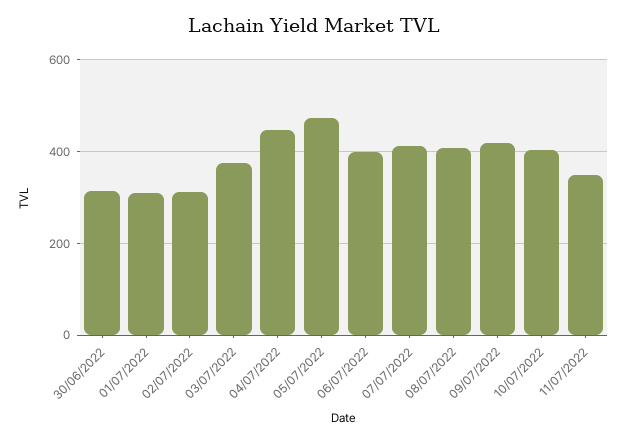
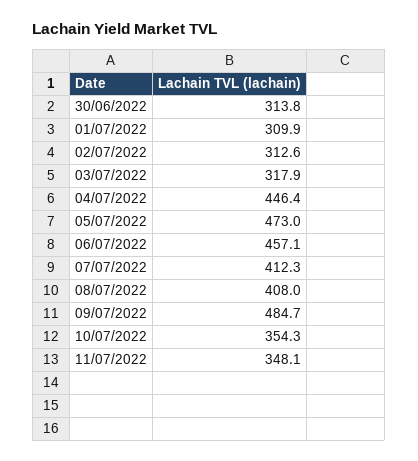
  {
    "30/06/2022": 313.8,
    "01/07/2022": 309.9,
    "02/07/2022": 312.6,
-   "03/07/2022": 380,
+   "03/07/2022": 317.9,
    "04/07/2022": 446.4,
    "05/07/2022": 473,
-   "06/07/2022": 400,
+   "06/07/2022": 457.1,
    "07/07/2022": 412.3,
    "08/07/2022": 408,
-   "09/07/2022": 420,
+   "09/07/2022": 484.7,
-   "10/07/2022": 400,
+   "10/07/2022": 354.3,
    "11/07/2022": 348.1
  }

